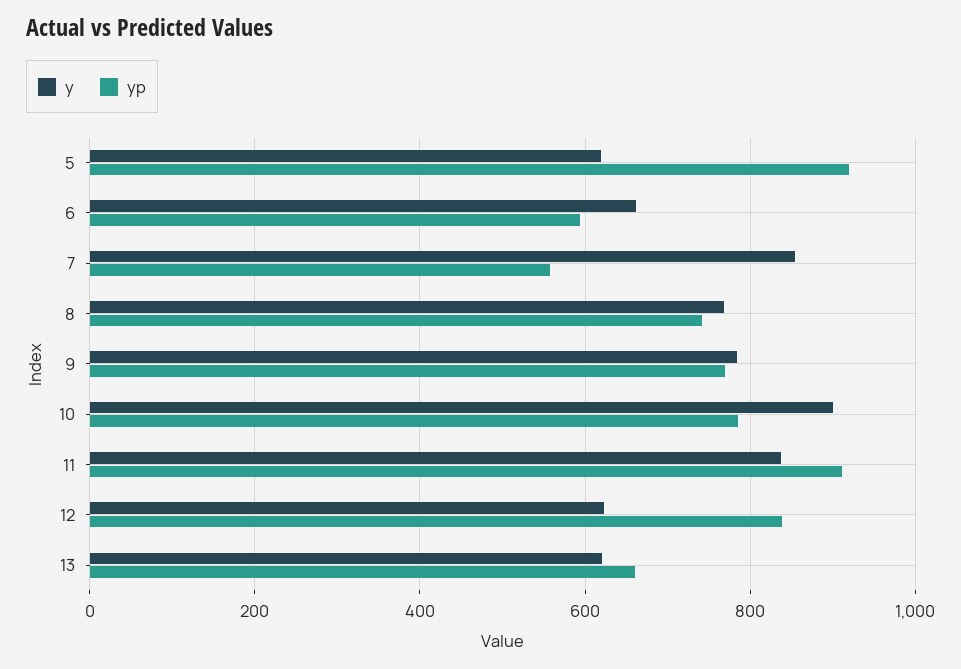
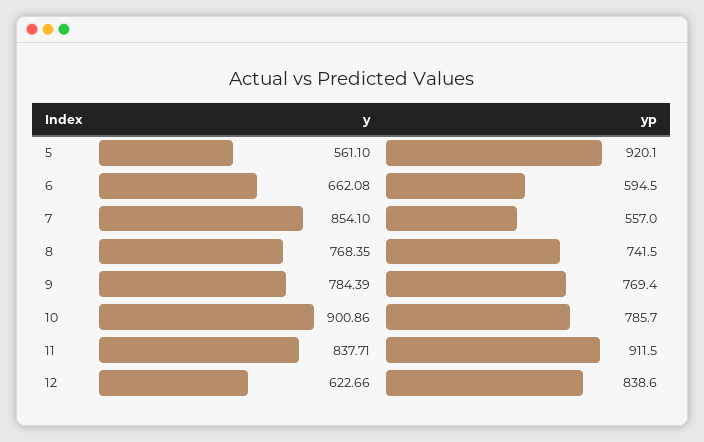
  {
    "y": {
-     "5": 620,
+     "5": 561.1,
      "6": 662.08,
      "7": 854.1,
      "8": 768.35,
      "9": 784.39,
      "10": 900.86,
      "11": 837.71,
-     "12": 622.66,
+     "12": 622.66
-     "13": 620
    },
    "yp": {
      "5": 920.1,
      "6": 594.5,
      "7": 557,
      "8": 741.5,
      "9": 769.4,
      "10": 785.7,
      "11": 911.5,
-     "12": 838.6,
+     "12": 838.6
-     "13": 660
    }
  }

